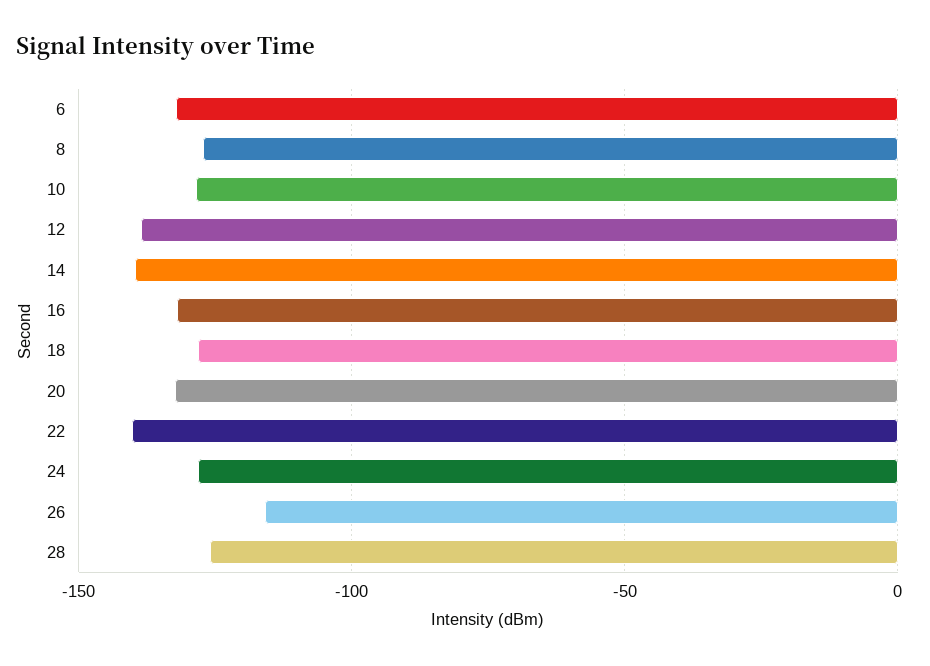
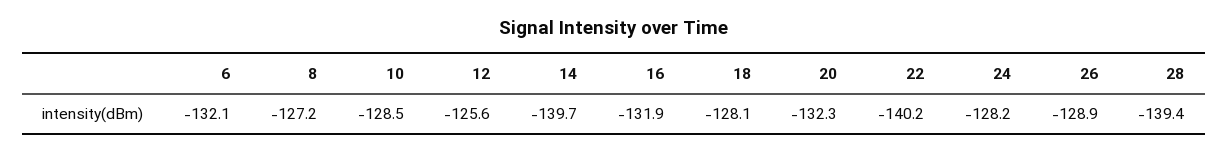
  {
    "6": -132.1,
    "8": -127.2,
    "10": -128.5,
-   "12": -140,
+   "12": -125.6,
    "14": -139.7,
    "16": -131.9,
    "18": -128.1,
    "20": -132.3,
    "22": -140.2,
    "24": -128.2,
-   "26": -115,
+   "26": -128.9,
-   "28": -125
+   "28": -139.4
  }

